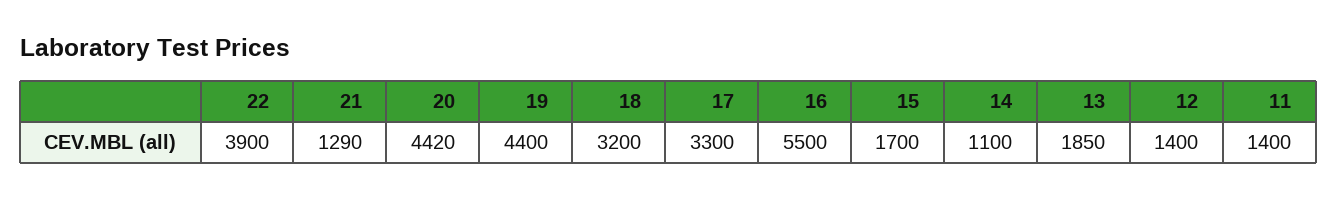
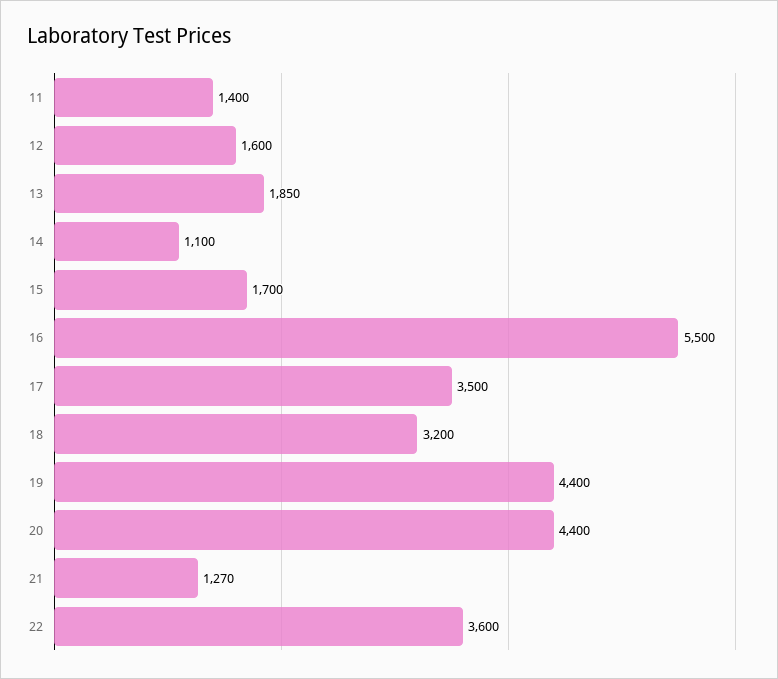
  {
-   "22": 3900,
+   "22": 3600,
-   "21": 1290,
+   "21": 1270,
-   "20": 4420,
+   "20": 4400,
    "19": 4400,
    "18": 3200,
-   "17": 3300,
+   "17": 3500,
    "16": 5500,
    "15": 1700,
    "14": 1100,
    "13": 1850,
-   "12": 1400,
+   "12": 1600,
    "11": 1400
  }

